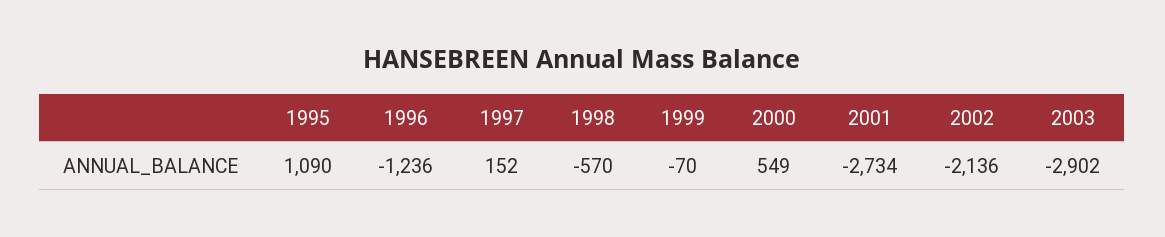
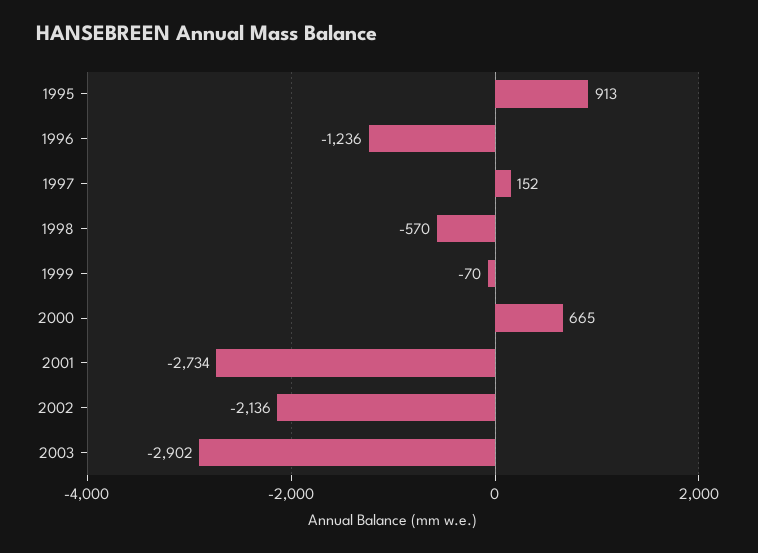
  {
-   "1995": 1090,
+   "1995": 913,
    "1996": -1236,
    "1997": 152,
    "1998": -570,
    "1999": -70,
-   "2000": 549,
+   "2000": 665,
    "2001": -2734,
    "2002": -2136,
    "2003": -2902
  }

